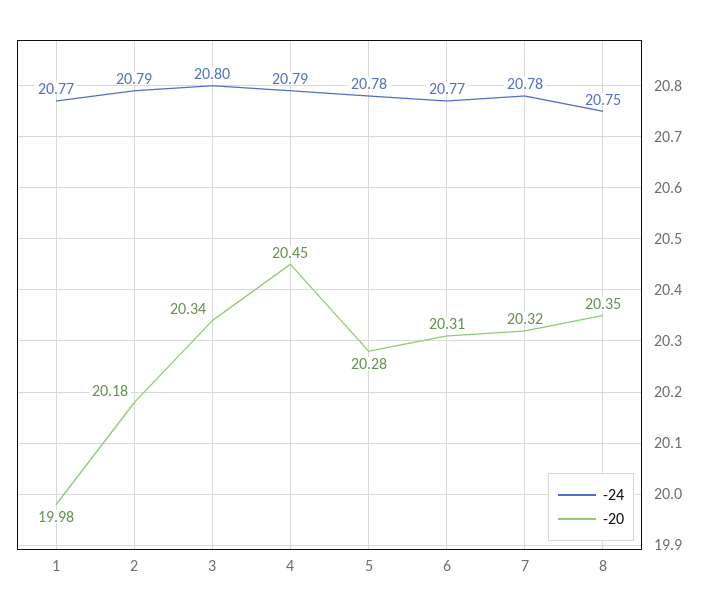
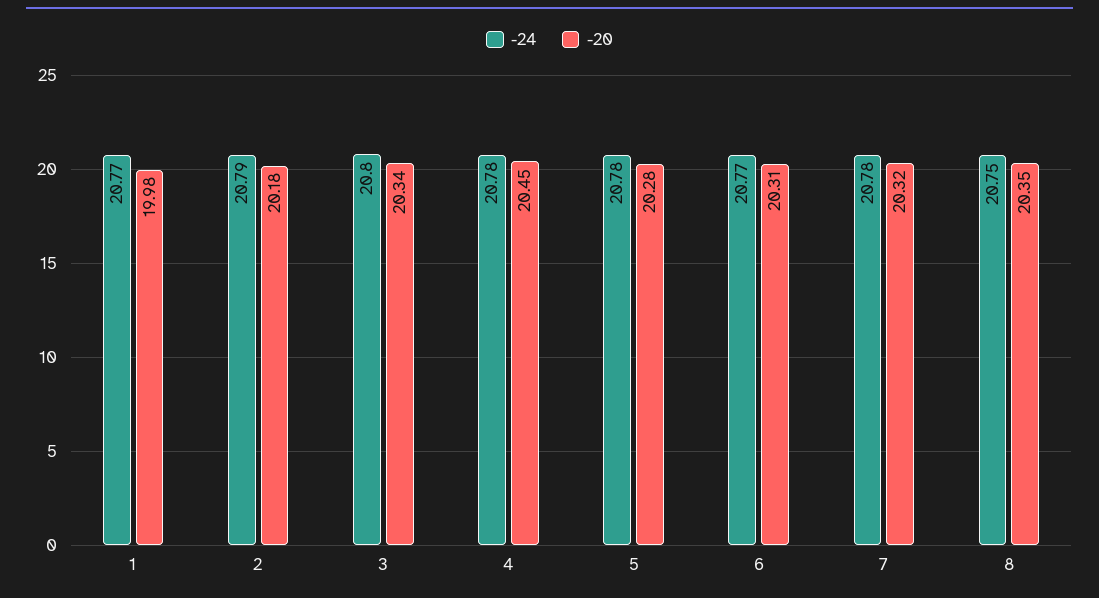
  {
    "-24": {
      "1": 20.77,
      "2": 20.79,
      "3": 20.8,
-     "4": 20.79,
+     "4": 20.78,
      "5": 20.78,
      "6": 20.77,
      "7": 20.78,
      "8": 20.75
    },
    "-20": {
      "1": 19.98,
      "2": 20.18,
      "3": 20.34,
      "4": 20.45,
      "5": 20.28,
      "6": 20.31,
      "7": 20.32,
      "8": 20.35
    }
  }

